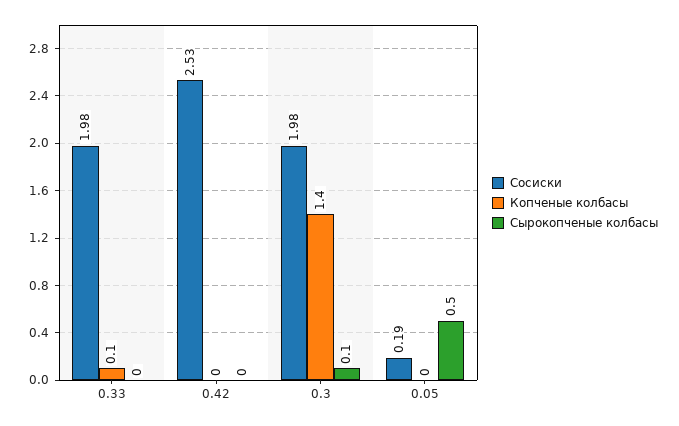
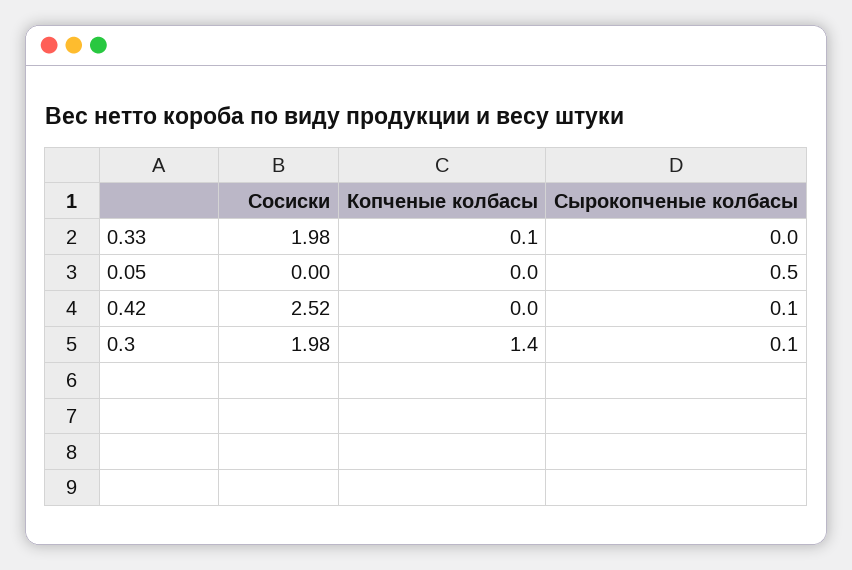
  {
    "Сосиски": {
      "0.33": 1.98,
-     "0.42": 2.53,
+     "0.42": 2.52,
      "0.3": 1.98,
-     "0.05": 0.19
+     "0.05": 0
    },
    "Копченые колбасы": {
      "0.33": 0.1,
      "0.42": 0,
      "0.3": 1.4,
      "0.05": 0
    },
    "Сырокопченые колбасы": {
      "0.33": 0,
-     "0.42": 0,
+     "0.42": 0.1,
      "0.3": 0.1,
      "0.05": 0.5
    }
  }

